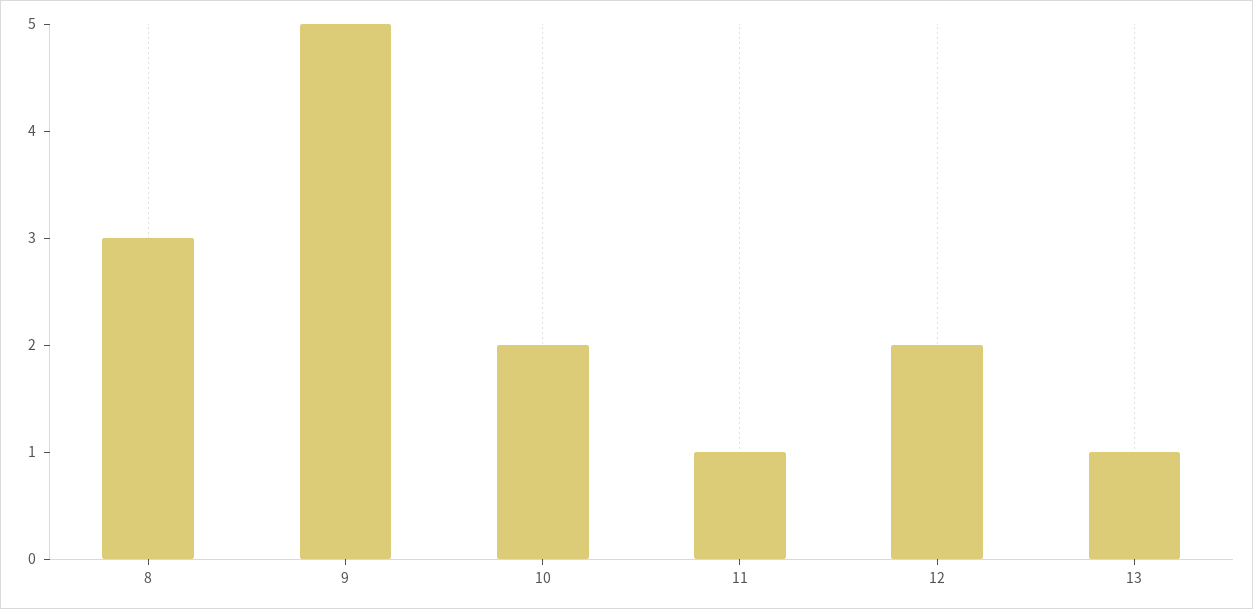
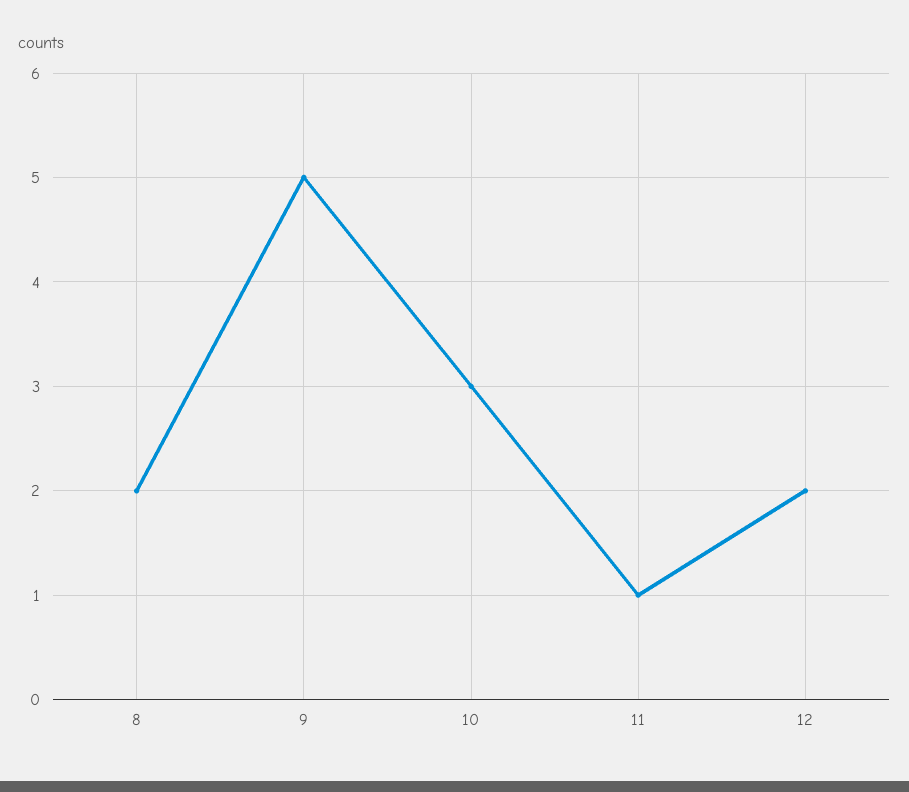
  {
-   "8": 3,
+   "8": 2,
    "9": 5,
-   "10": 2,
+   "10": 3,
    "11": 1,
-   "12": 2,
+   "12": 2
-   "13": 1
  }

